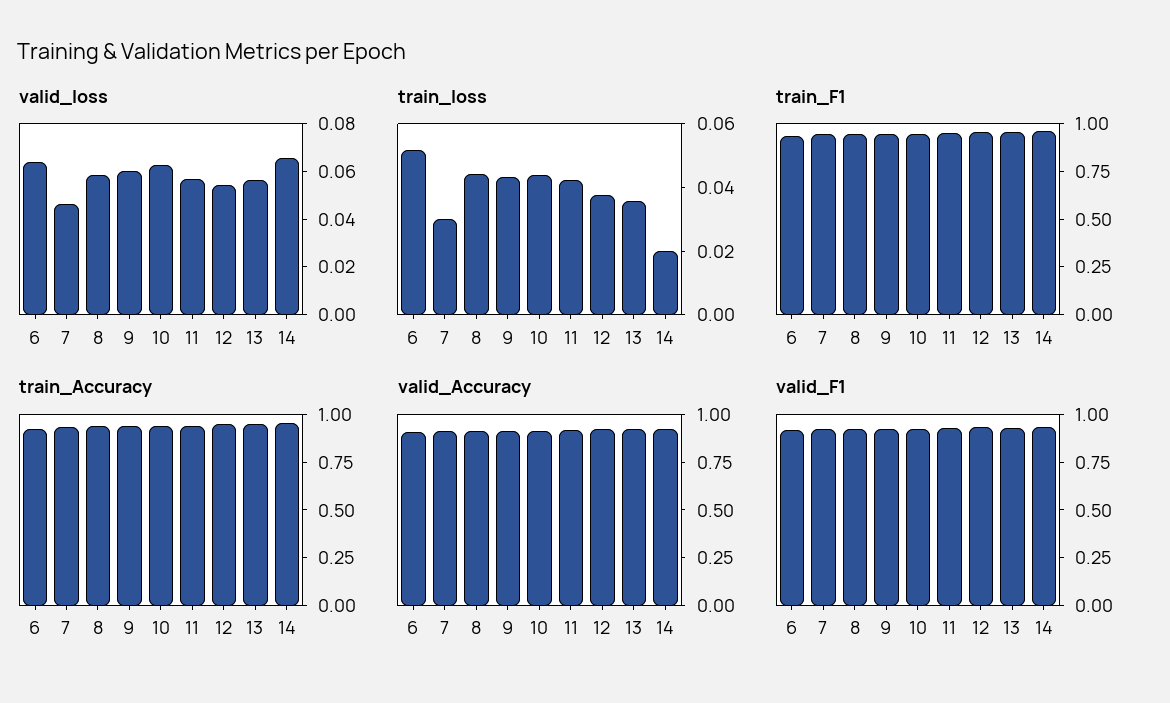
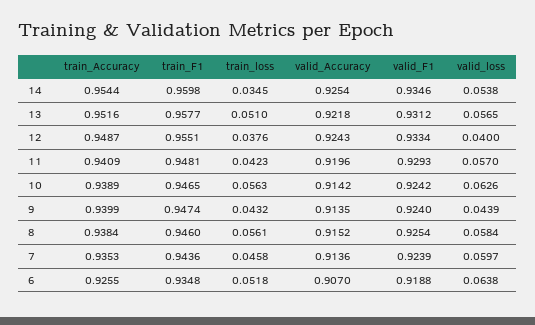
  {
    "valid_loss": {
      "6": 0.0638,
-     "7": 0.045,
+     "7": 0.0597,
      "8": 0.0584,
-     "9": 0.06,
+     "9": 0.0439,
      "10": 0.0626,
      "11": 0.057,
-     "12": 0.055,
+     "12": 0.04,
      "13": 0.0565,
-     "14": 0.065
+     "14": 0.0538
    },
    "train_loss": {
      "6": 0.0518,
-     "7": 0.03,
+     "7": 0.0458,
-     "8": 0.045,
+     "8": 0.0561,
      "9": 0.0432,
-     "10": 0.045,
+     "10": 0.0563,
      "11": 0.0423,
      "12": 0.0376,
-     "13": 0.035,
+     "13": 0.051,
-     "14": 0.02
+     "14": 0.0345
    },
    "train_F1": {
      "6": 0.9348,
      "7": 0.9436,
      "8": 0.946,
      "9": 0.9474,
      "10": 0.9465,
      "11": 0.9481,
      "12": 0.9551,
      "13": 0.9577,
      "14": 0.9598
    },
    "train_Accuracy": {
      "6": 0.9255,
      "7": 0.9353,
      "8": 0.9384,
      "9": 0.9399,
      "10": 0.9389,
      "11": 0.9409,
      "12": 0.9487,
      "13": 0.9516,
      "14": 0.9544
    },
    "valid_Accuracy": {
      "6": 0.907,
      "7": 0.9136,
      "8": 0.9152,
      "9": 0.9135,
      "10": 0.9142,
      "11": 0.9196,
      "12": 0.9243,
      "13": 0.9218,
      "14": 0.9254
    },
    "valid_F1": {
      "6": 0.9188,
      "7": 0.9239,
      "8": 0.9254,
      "9": 0.924,
      "10": 0.9242,
      "11": 0.9293,
      "12": 0.9334,
      "13": 0.9312,
      "14": 0.9346
    }
  }

